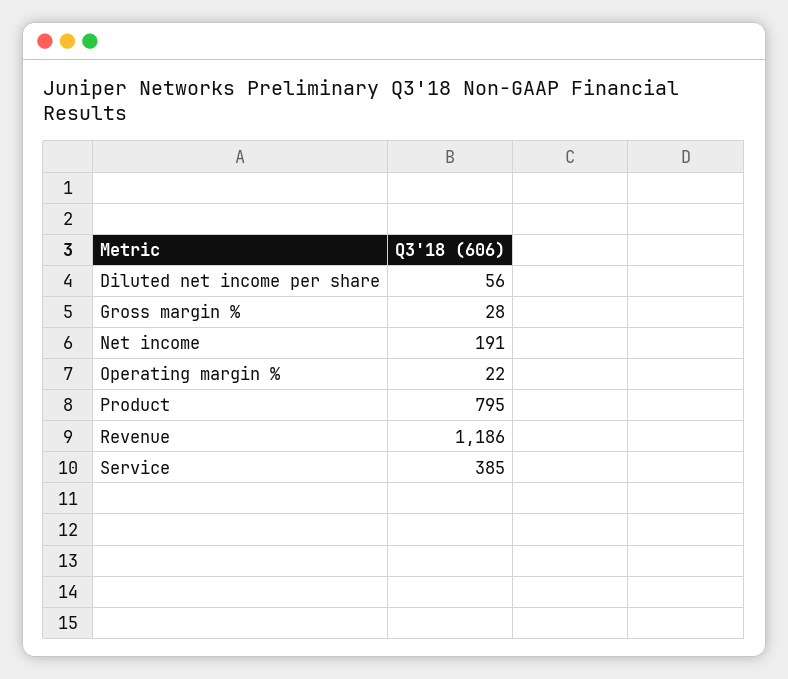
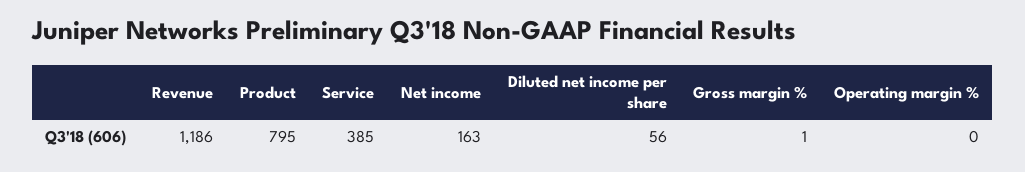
  {
    "Diluted net income per share": 56,
-   "Gross margin %": 28,
+   "Gross margin %": 1,
-   "Net income": 191,
+   "Net income": 163,
-   "Operating margin %": 22,
+   "Operating margin %": 0,
    "Product": 795,
    "Revenue": 1186,
    "Service": 385
  }

